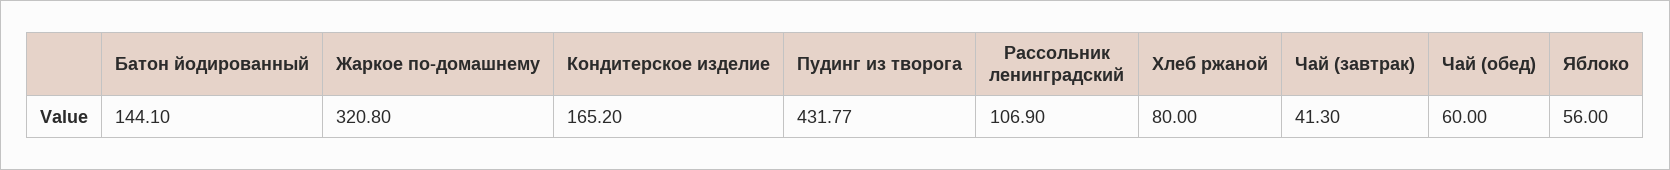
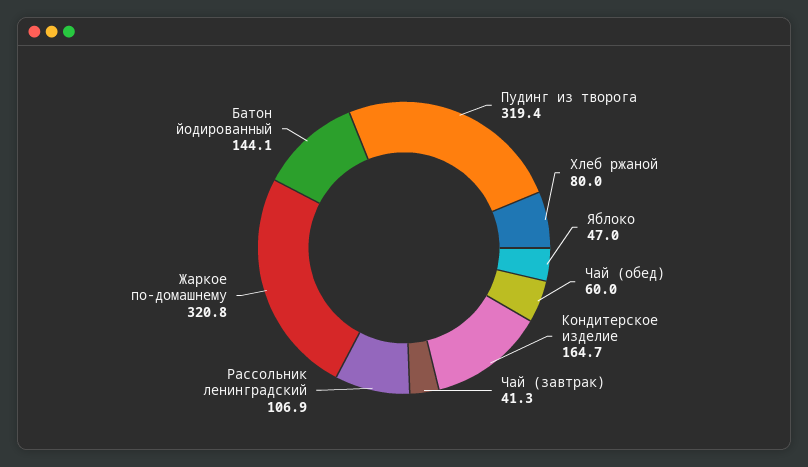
  {
    "Батон йодированный": 144.1,
    "Жаркое по-домашнему": 320.8,
-   "Кондитерское изделие": 165.2,
+   "Кондитерское изделие": 164.7,
-   "Пудинг из творога": 431.77,
+   "Пудинг из творога": 319.4,
    "Рассольник ленинградский": 106.9,
    "Хлеб ржаной": 80,
    "Чай (завтрак)": 41.3,
    "Чай (обед)": 60,
-   "Яблоко": 56
+   "Яблоко": 47
  }

